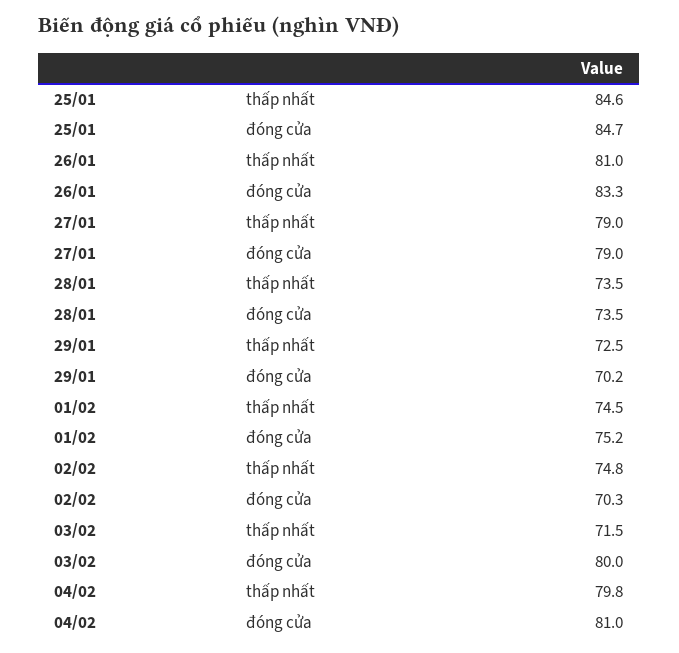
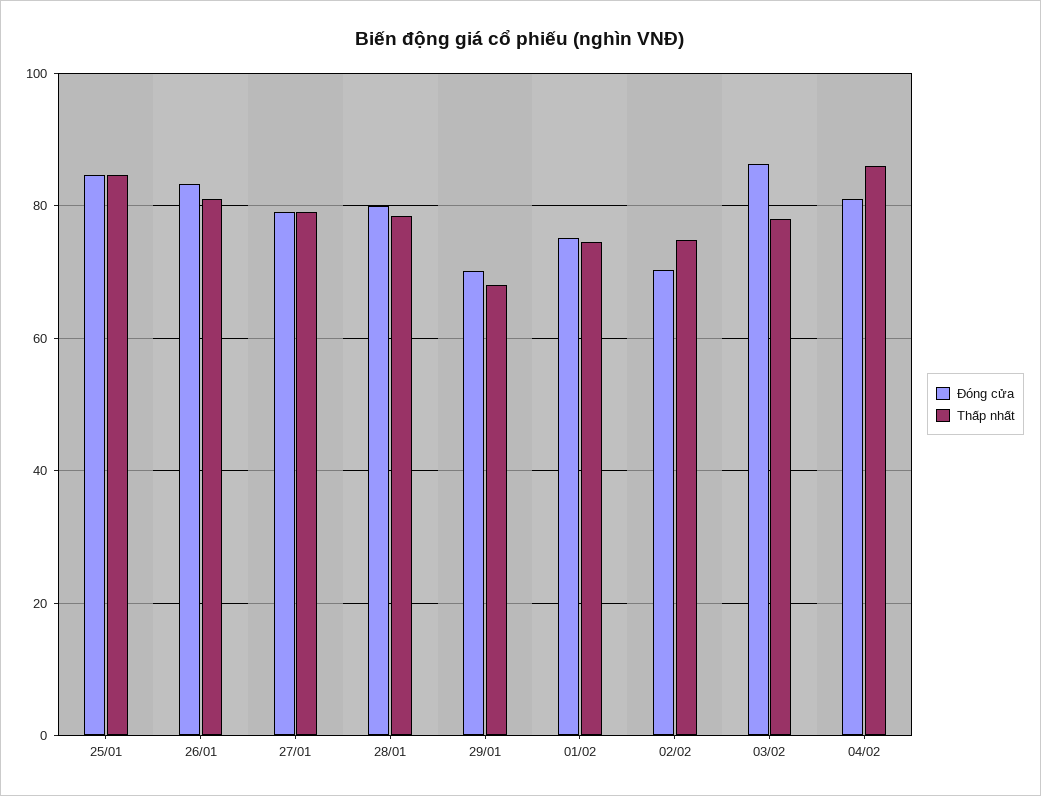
  {
    "thấp nhất": {
      "25/01": 84.6,
      "26/01": 81,
      "27/01": 79,
-     "28/01": 73.5,
+     "28/01": 78,
-     "29/01": 72.5,
+     "29/01": 68,
      "01/02": 74.5,
      "02/02": 74.8,
-     "03/02": 71.5,
+     "03/02": 78,
-     "04/02": 79.8
+     "04/02": 86
    },
    "đóng cửa": {
      "25/01": 84.7,
      "26/01": 83.3,
      "27/01": 79,
-     "28/01": 73.5,
+     "28/01": 80,
      "29/01": 70.2,
      "01/02": 75.2,
      "02/02": 70.3,
-     "03/02": 80,
+     "03/02": 86,
      "04/02": 81
    }
  }

